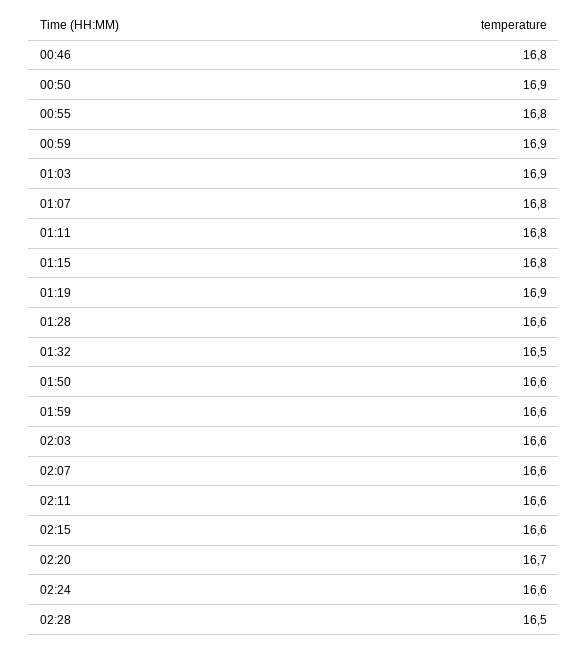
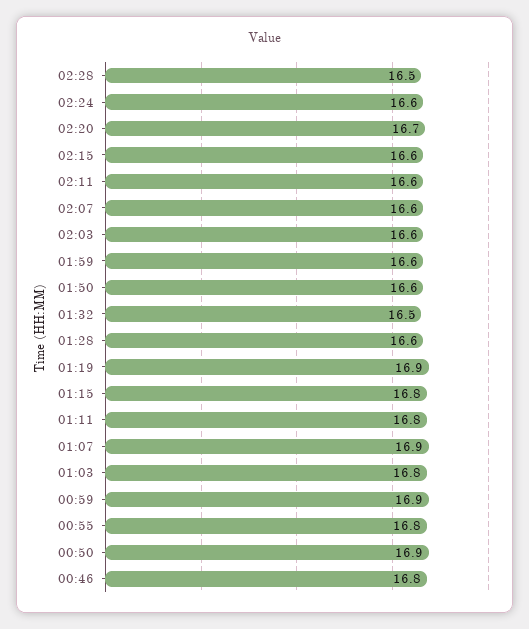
  {
    "00:46": 16.8,
    "00:50": 16.9,
    "00:55": 16.8,
    "00:59": 16.9,
-   "01:03": 16.9,
+   "01:03": 16.8,
-   "01:07": 16.8,
+   "01:07": 16.9,
    "01:11": 16.8,
    "01:15": 16.8,
    "01:19": 16.9,
    "01:28": 16.6,
    "01:32": 16.5,
    "01:50": 16.6,
    "01:59": 16.6,
    "02:03": 16.6,
    "02:07": 16.6,
    "02:11": 16.6,
    "02:15": 16.6,
    "02:20": 16.7,
    "02:24": 16.6,
    "02:28": 16.5
  }

